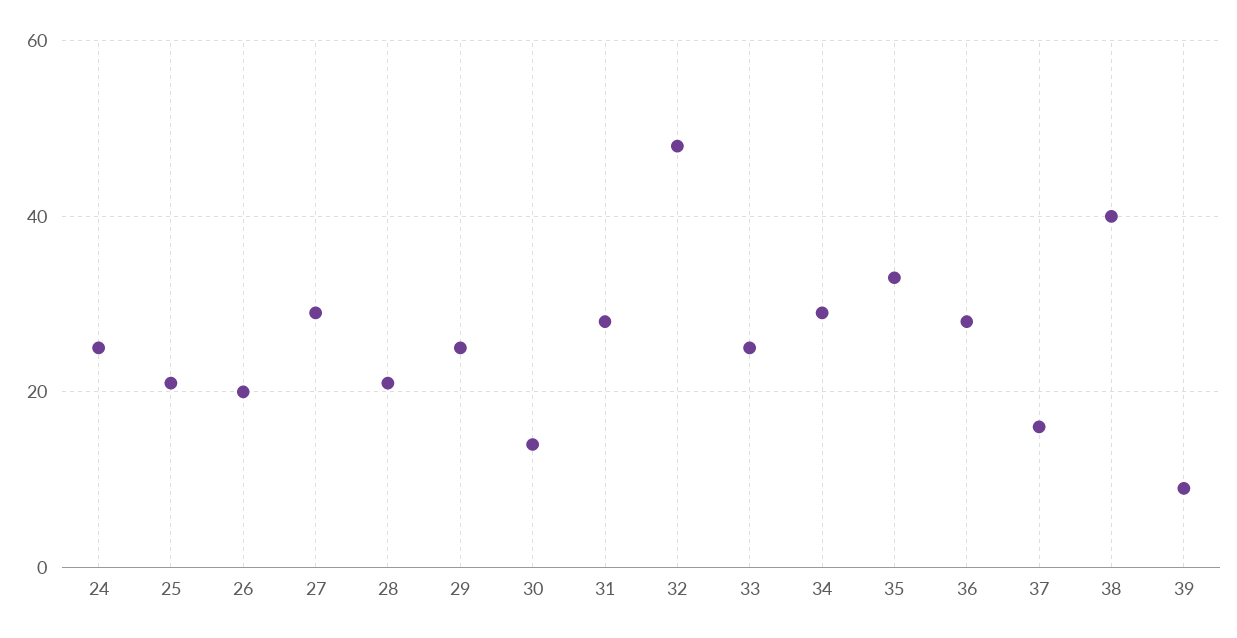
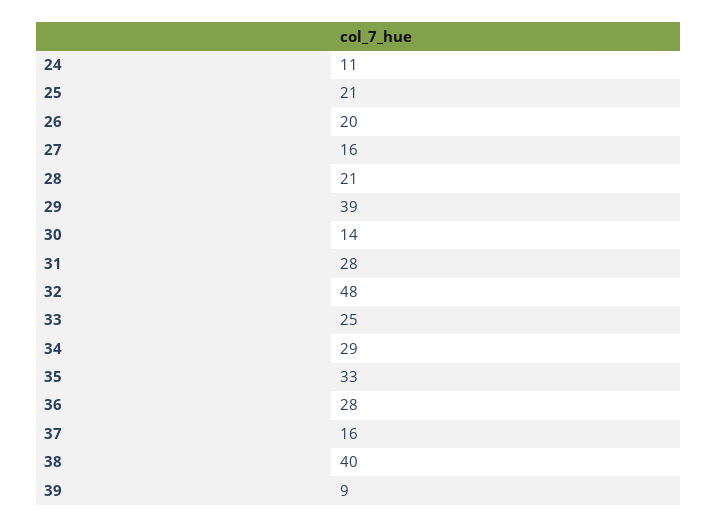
  {
-   "24": 25,
+   "24": 11,
    "25": 21,
    "26": 20,
-   "27": 30,
+   "27": 16,
    "28": 21,
-   "29": 25,
+   "29": 39,
    "30": 14,
    "31": 28,
    "32": 48,
    "33": 25,
    "34": 29,
    "35": 33,
    "36": 28,
    "37": 16,
    "38": 40,
    "39": 9
  }

